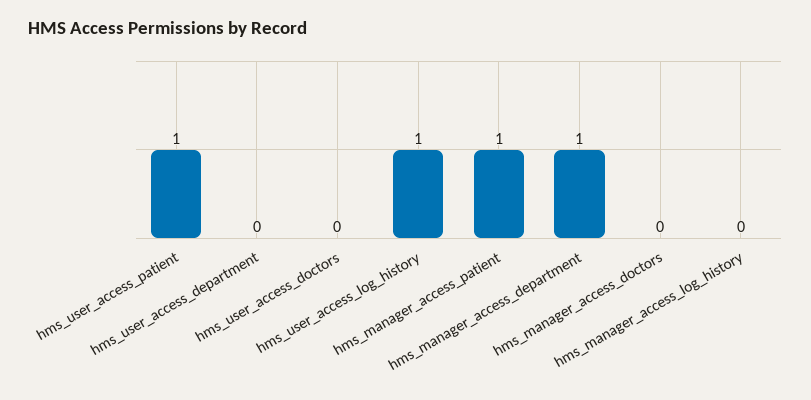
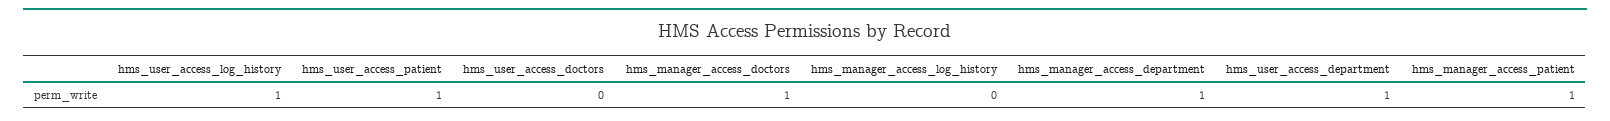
  {
    "hms_user_access_patient": 1,
-   "hms_user_access_department": 0,
+   "hms_user_access_department": 1,
    "hms_user_access_doctors": 0,
    "hms_user_access_log_history": 1,
    "hms_manager_access_patient": 1,
    "hms_manager_access_department": 1,
-   "hms_manager_access_doctors": 0,
+   "hms_manager_access_doctors": 1,
    "hms_manager_access_log_history": 0
  }

